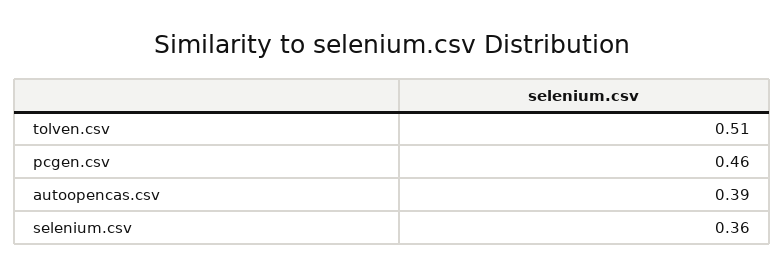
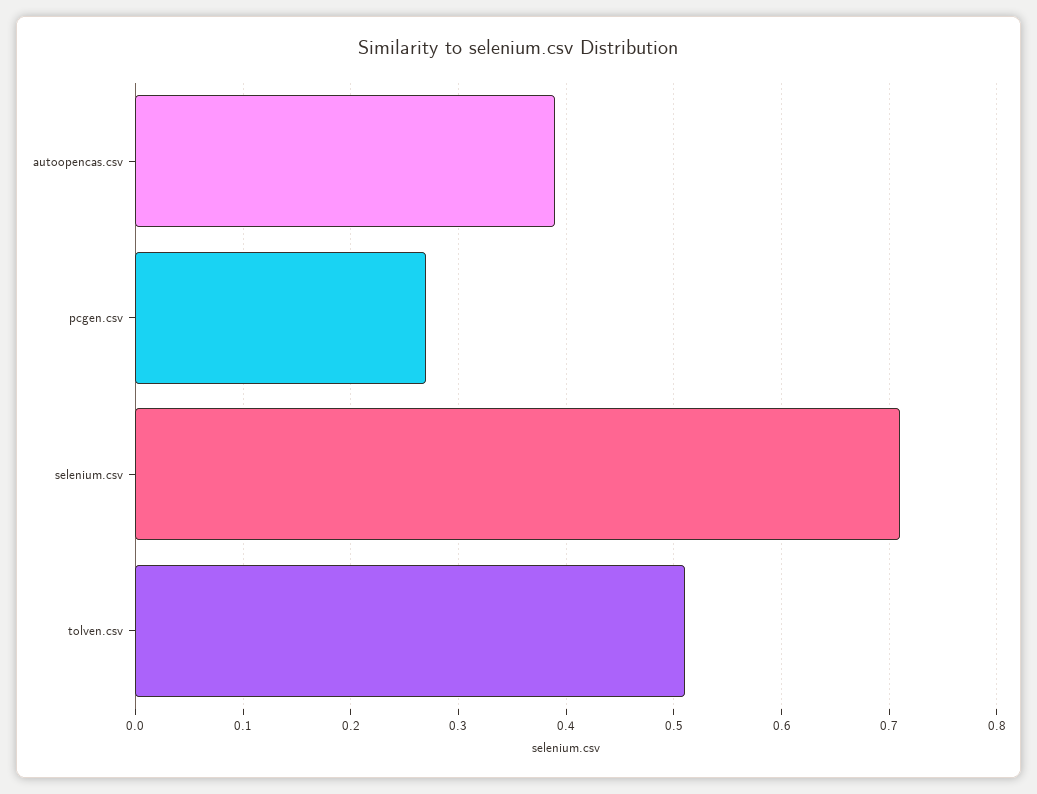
  {
    "tolven.csv": 0.51,
-   "pcgen.csv": 0.46,
+   "pcgen.csv": 0.27,
    "autoopencas.csv": 0.39,
-   "selenium.csv": 0.36
+   "selenium.csv": 0.71
  }

